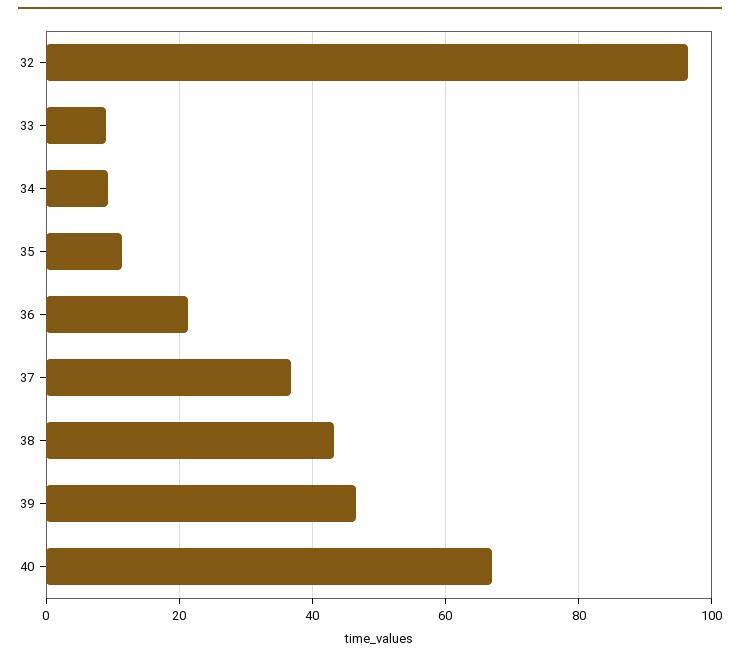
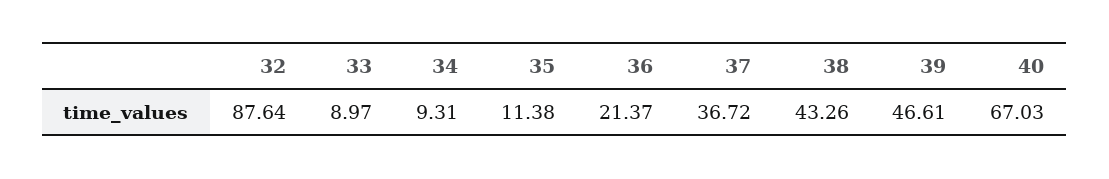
  {
-   "32": 96,
+   "32": 87.64,
    "33": 8.97,
    "34": 9.31,
    "35": 11.38,
    "36": 21.37,
    "37": 36.72,
    "38": 43.26,
    "39": 46.61,
    "40": 67.03
  }

